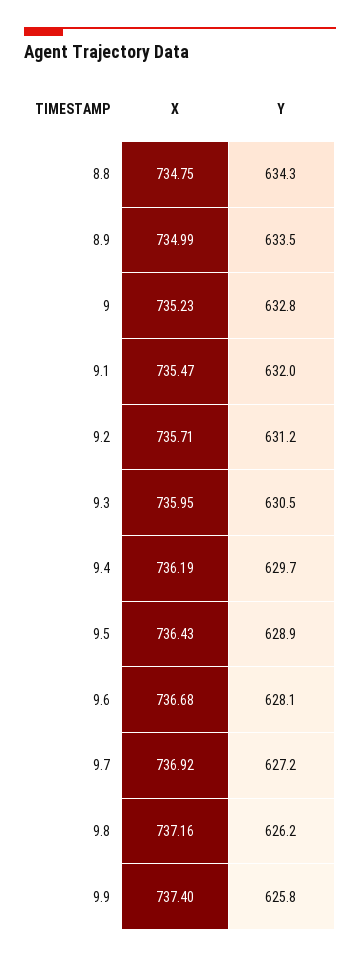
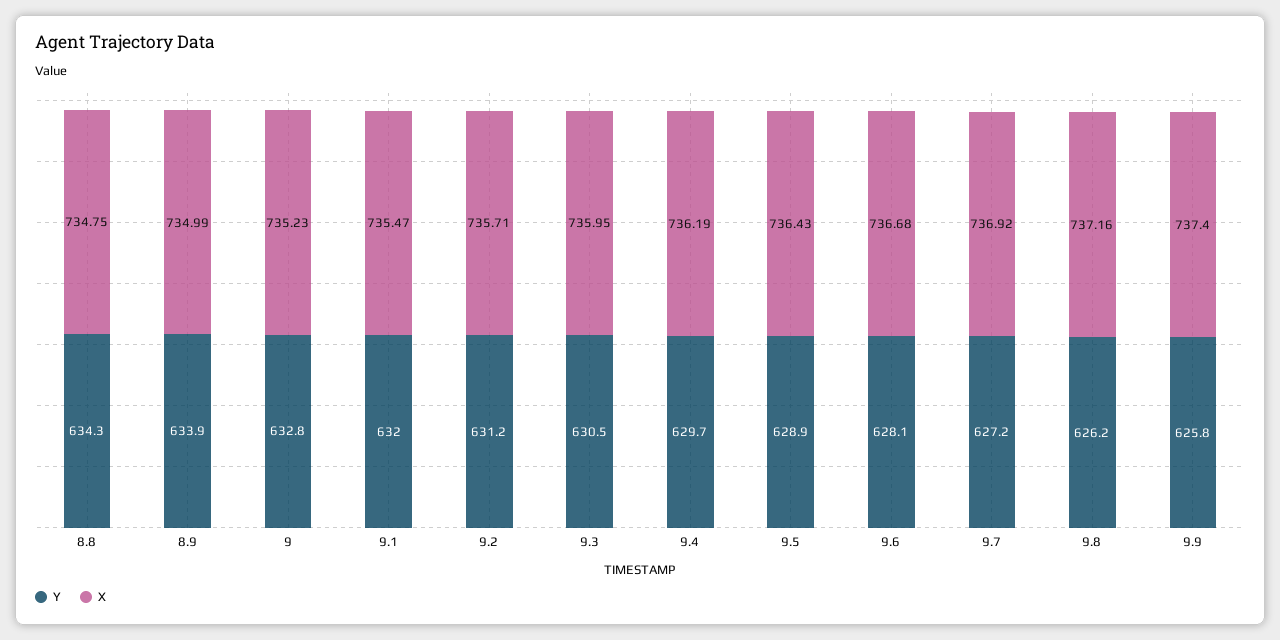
  {
    "X": {
      "8.8": 734.75,
      "8.9": 734.99,
      "9": 735.23,
      "9.1": 735.47,
      "9.2": 735.71,
      "9.3": 735.95,
      "9.4": 736.19,
      "9.5": 736.43,
      "9.6": 736.68,
      "9.7": 736.92,
      "9.8": 737.16,
      "9.9": 737.4
    },
    "Y": {
      "8.8": 634.3,
-     "8.9": 633.5,
+     "8.9": 633.9,
      "9": 632.8,
      "9.1": 632,
      "9.2": 631.2,
      "9.3": 630.5,
      "9.4": 629.7,
      "9.5": 628.9,
      "9.6": 628.1,
      "9.7": 627.2,
      "9.8": 626.2,
      "9.9": 625.8
    }
  }

